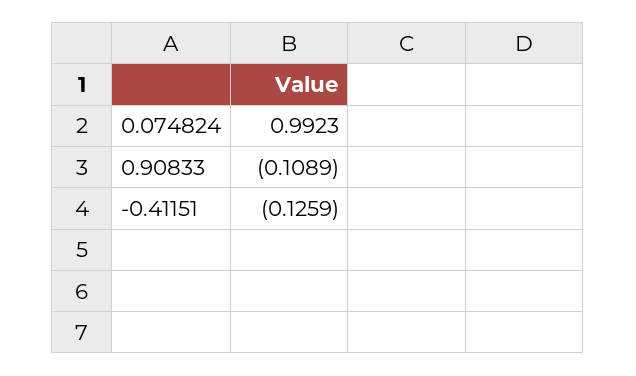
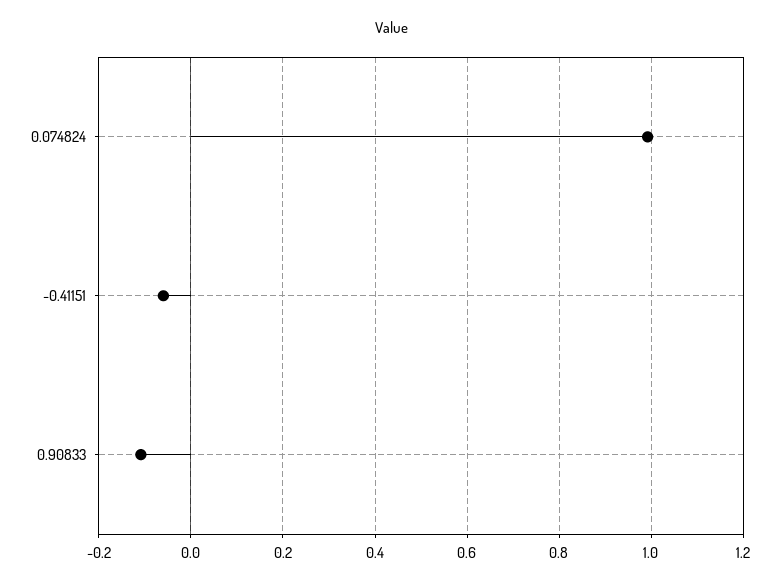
  {
    "0.074824": 0.9923,
    "0.90833": -0.1089,
-   "-0.41151": -0.1259
+   "-0.41151": -0.06
  }

